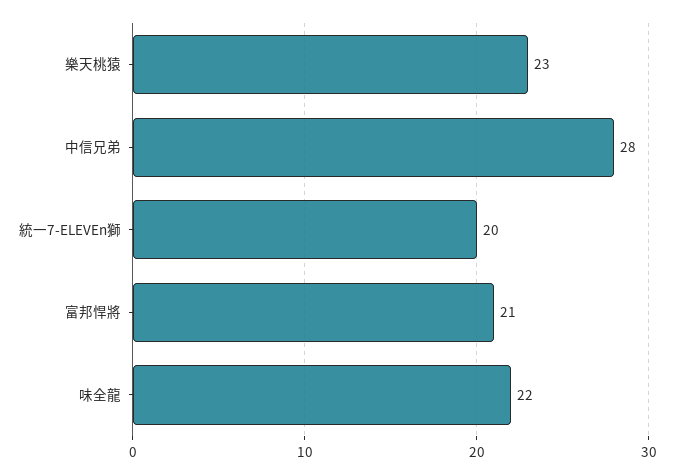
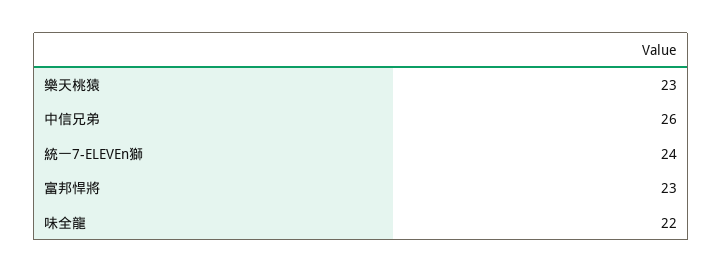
  {
    "樂天桃猿": 23,
-   "中信兄弟": 28,
+   "中信兄弟": 26,
-   "統一7-ELEVEn獅": 20,
+   "統一7-ELEVEn獅": 24,
-   "富邦悍將": 21,
+   "富邦悍將": 23,
    "味全龍": 22
  }

